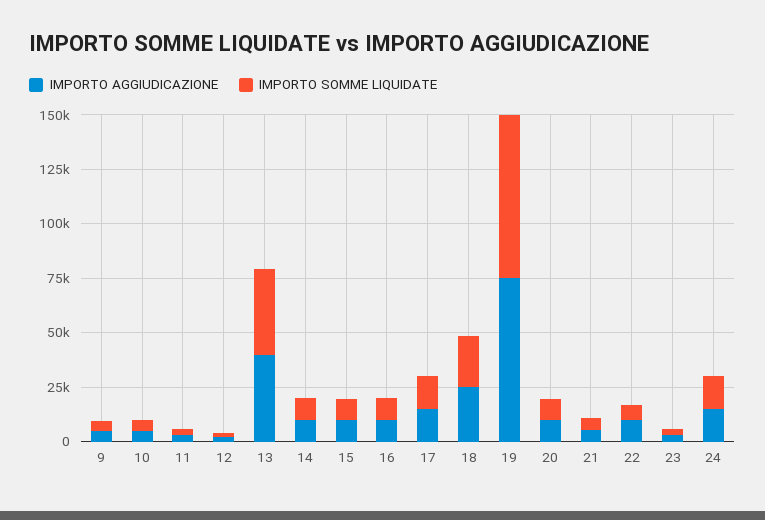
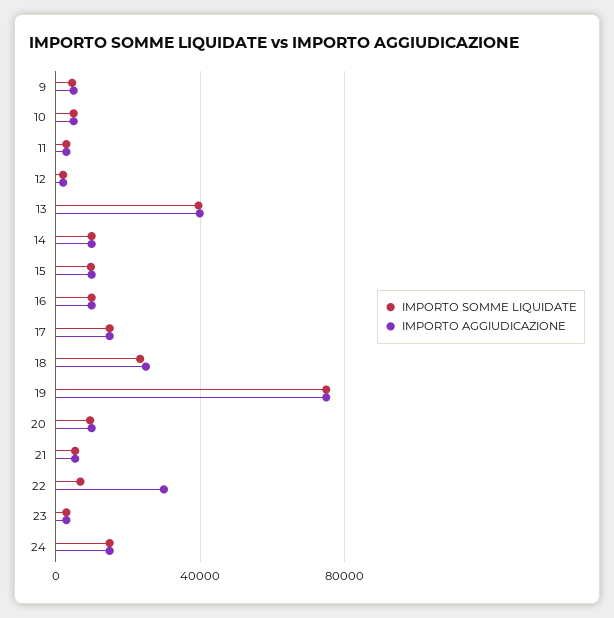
  {
    "IMPORTO AGGIUDICAZIONE": {
      "9": 5000,
      "10": 5000,
      "11": 5000,
      "12": 0,
      "13": 40000,
      "14": 10000,
      "15": 10000,
      "16": 10000,
      "17": 15000,
      "18": 25000,
      "19": 75000,
      "20": 10000,
      "21": 5000,
-     "22": 10000,
+     "22": 30000,
      "23": 5000,
      "24": 15000
    },
    "IMPORTO SOMME LIQUIDATE": {
      "9": 5000,
      "10": 5000,
      "11": 5000,
      "12": 0,
      "13": 40000,
      "14": 10000,
      "15": 10000,
      "16": 10000,
      "17": 15000,
      "18": 25000,
      "19": 75000,
      "20": 10000,
      "21": 5000,
      "22": 5000,
      "23": 5000,
      "24": 15000
    }
  }

